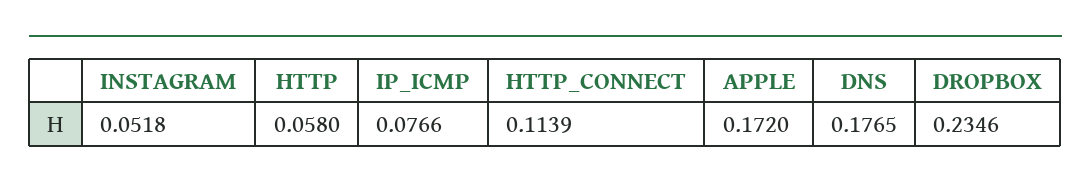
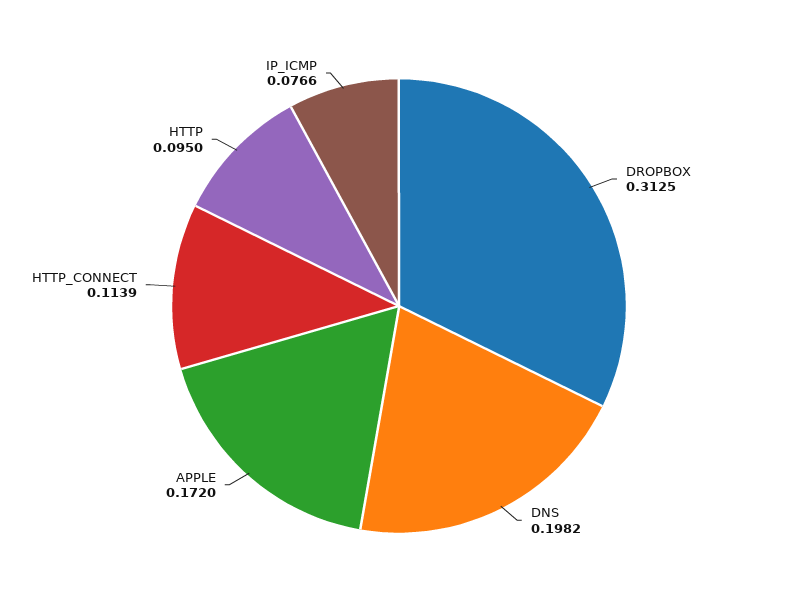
  {
-   "INSTAGRAM": 0.0518,
-   "HTTP": 0.058,
+   "HTTP": 0.095,
    "IP_ICMP": 0.0766,
    "HTTP_CONNECT": 0.1139,
    "APPLE": 0.172,
-   "DNS": 0.1765,
+   "DNS": 0.1982,
-   "DROPBOX": 0.2346
+   "DROPBOX": 0.3125
  }

